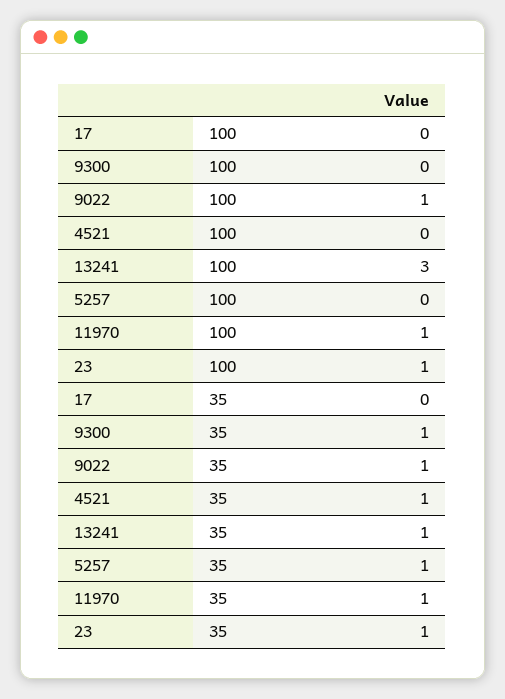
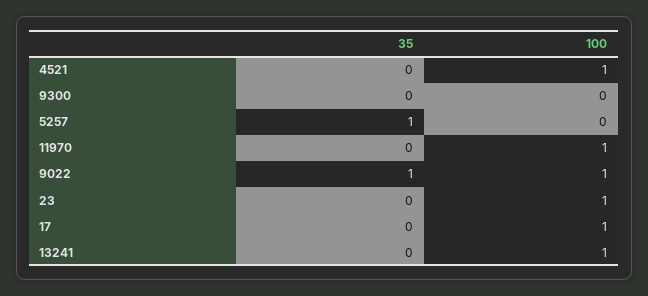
  {
    "17": {
-     "100": 0,
+     "100": 1,
      "35": 0
    },
    "9300": {
      "100": 0,
-     "35": 1
+     "35": 0
    },
    "9022": {
      "100": 1,
      "35": 1
    },
    "4521": {
-     "100": 0,
+     "100": 1,
-     "35": 1
+     "35": 0
    },
    "13241": {
-     "100": 3,
+     "100": 1,
-     "35": 1
+     "35": 0
    },
    "5257": {
      "100": 0,
      "35": 1
    },
    "11970": {
      "100": 1,
-     "35": 1
+     "35": 0
    },
    "23": {
      "100": 1,
-     "35": 1
+     "35": 0
    }
  }

